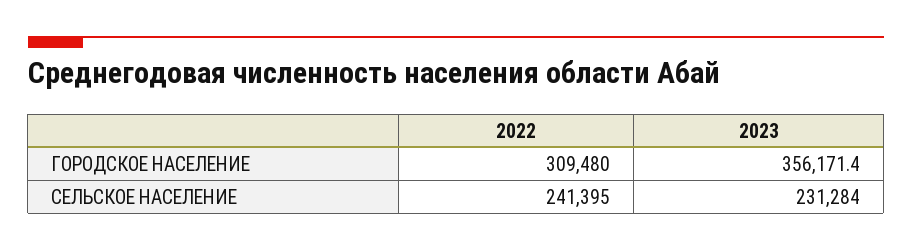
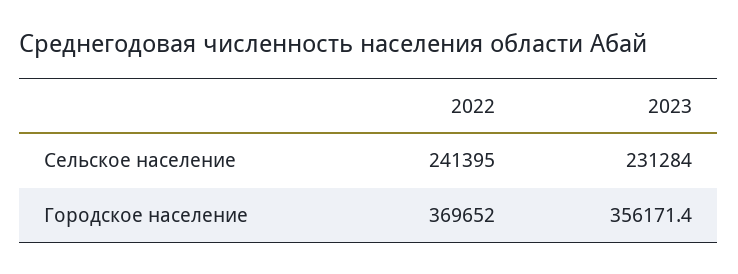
  {
    "2022": {
-     "ГОРОДСКОЕ НАСЕЛЕНИЕ": 309480,
+     "ГОРОДСКОЕ НАСЕЛЕНИЕ": 369652,
      "СЕЛЬСКОЕ НАСЕЛЕНИЕ": 241395
    },
    "2023": {
      "ГОРОДСКОЕ НАСЕЛЕНИЕ": 356171.4,
      "СЕЛЬСКОЕ НАСЕЛЕНИЕ": 231284
    }
  }

